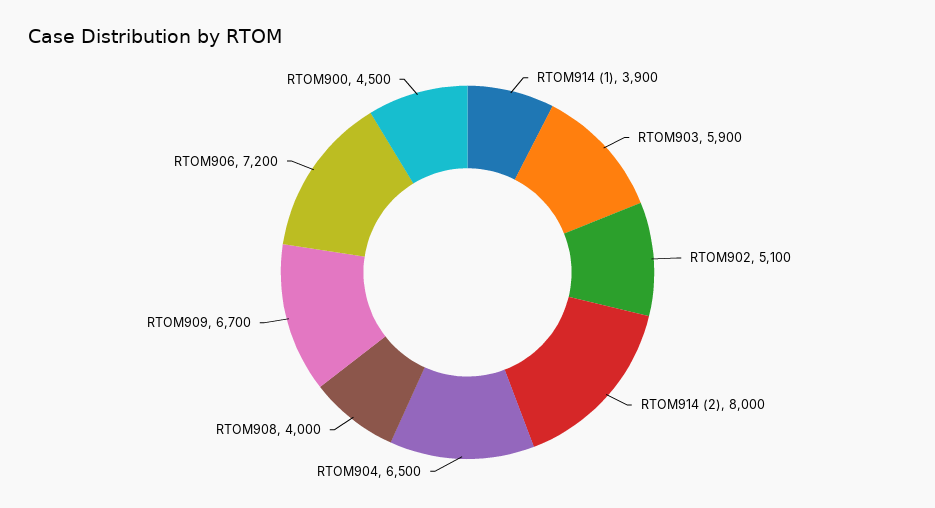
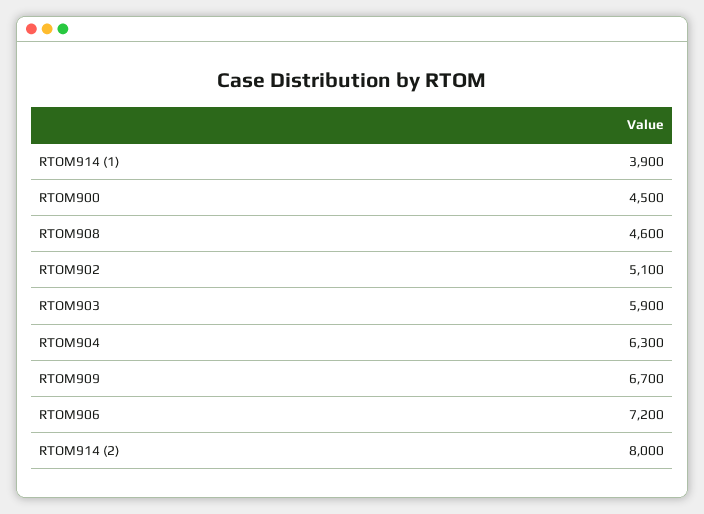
  {
    "RTOM914 (1)": 3900,
    "RTOM903": 5900,
    "RTOM902": 5100,
    "RTOM914 (2)": 8000,
-   "RTOM904": 6500,
+   "RTOM904": 6300,
-   "RTOM908": 4000,
+   "RTOM908": 4600,
    "RTOM909": 6700,
    "RTOM906": 7200,
    "RTOM900": 4500
  }

